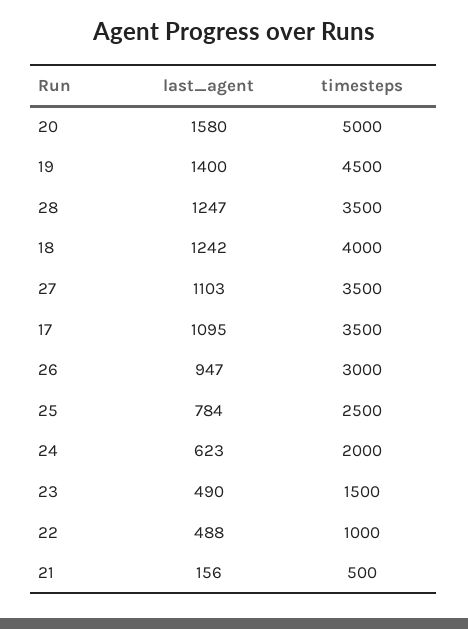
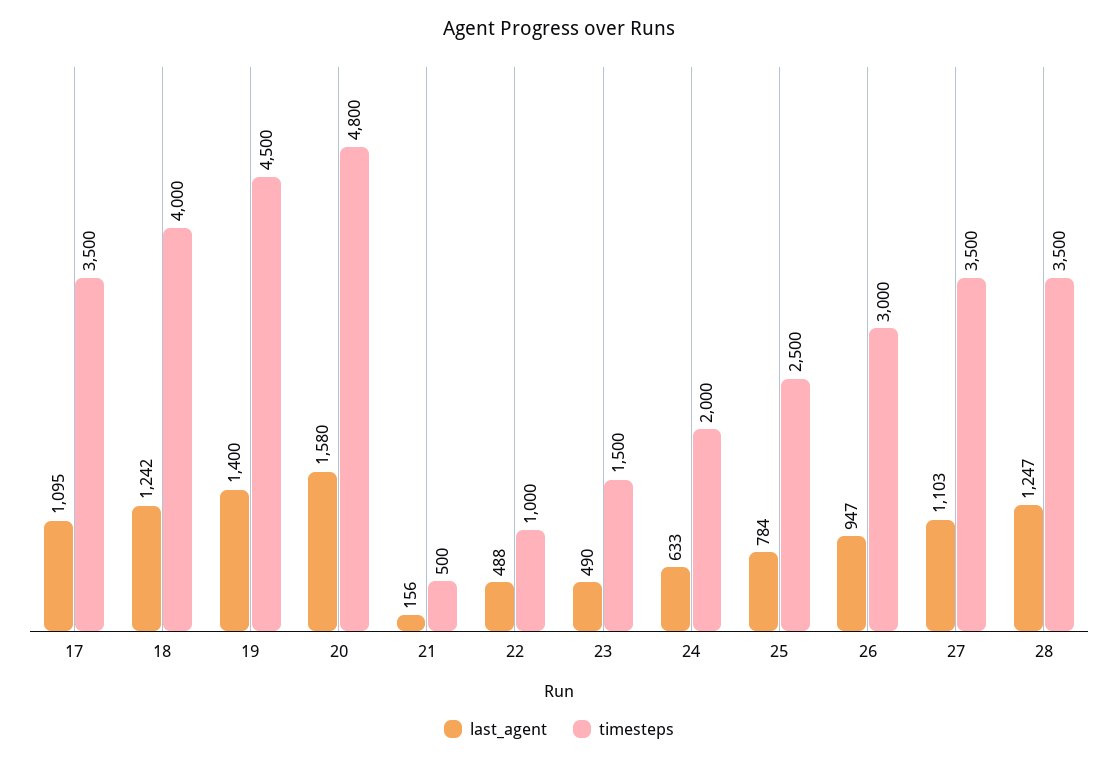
  {
    "last_agent": {
      "20": 1580,
      "19": 1400,
      "28": 1247,
      "18": 1242,
      "27": 1103,
      "17": 1095,
      "26": 947,
      "25": 784,
-     "24": 623,
+     "24": 633,
      "23": 490,
      "22": 488,
      "21": 156
    },
    "timesteps": {
-     "20": 5000,
+     "20": 4800,
      "19": 4500,
      "28": 3500,
      "18": 4000,
      "27": 3500,
      "17": 3500,
      "26": 3000,
      "25": 2500,
      "24": 2000,
      "23": 1500,
      "22": 1000,
      "21": 500
    }
  }

